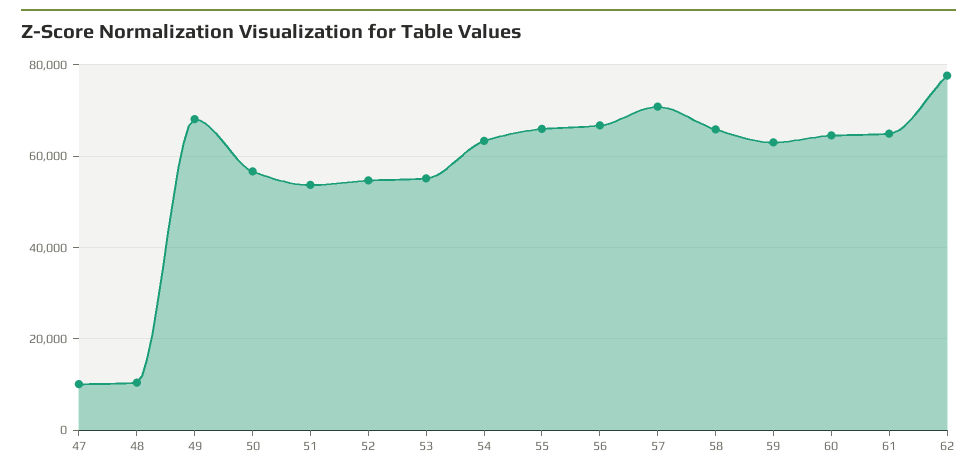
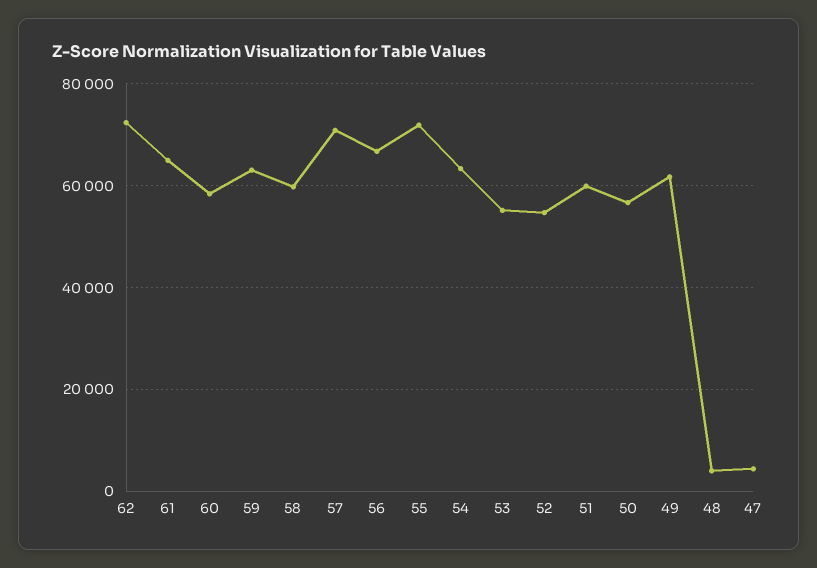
  {
-   "47": 10000,
+   "47": 4000,
-   "48": 10000,
+   "48": 4000,
-   "49": 68000,
+   "49": 62000,
    "50": 56000,
-   "51": 54000,
+   "51": 60000,
    "52": 54000,
    "53": 56000,
    "54": 64000,
-   "55": 66000,
+   "55": 72000,
    "56": 66000,
    "57": 70000,
-   "58": 66000,
+   "58": 60000,
    "59": 64000,
-   "60": 64000,
+   "60": 58000,
    "61": 64000,
-   "62": 78000
+   "62": 72000
  }

